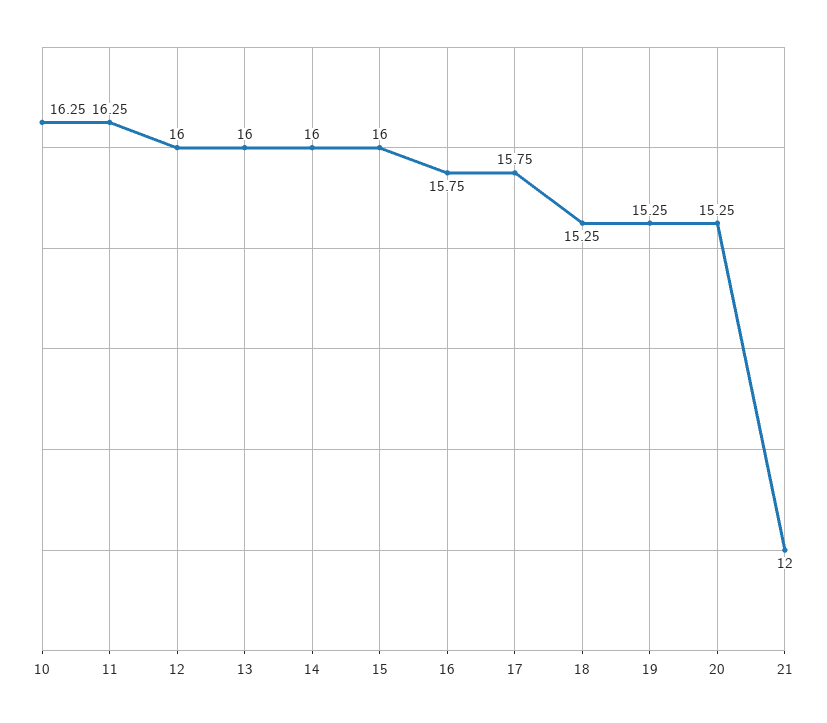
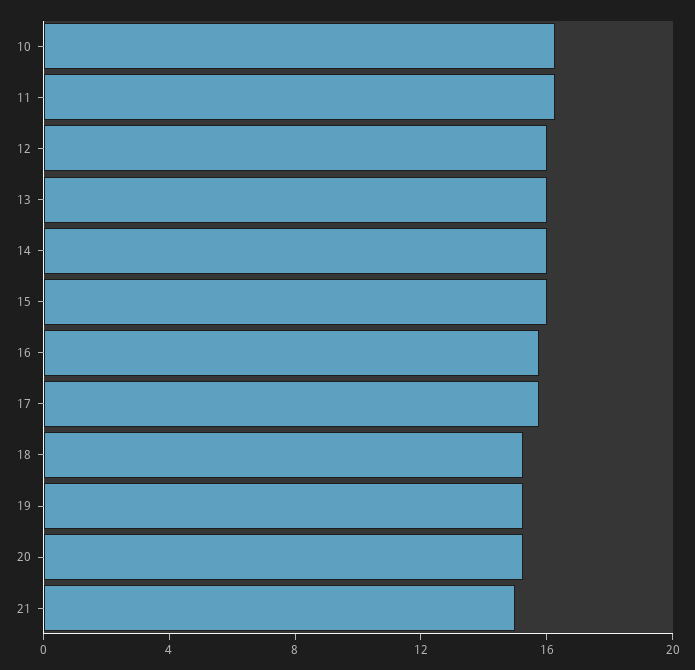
  {
    "10": 16.25,
    "11": 16.25,
    "12": 16,
    "13": 16,
    "14": 16,
    "15": 16,
    "16": 15.75,
    "17": 15.75,
    "18": 15.25,
    "19": 15.25,
    "20": 15.25,
-   "21": 12
+   "21": 15
  }

